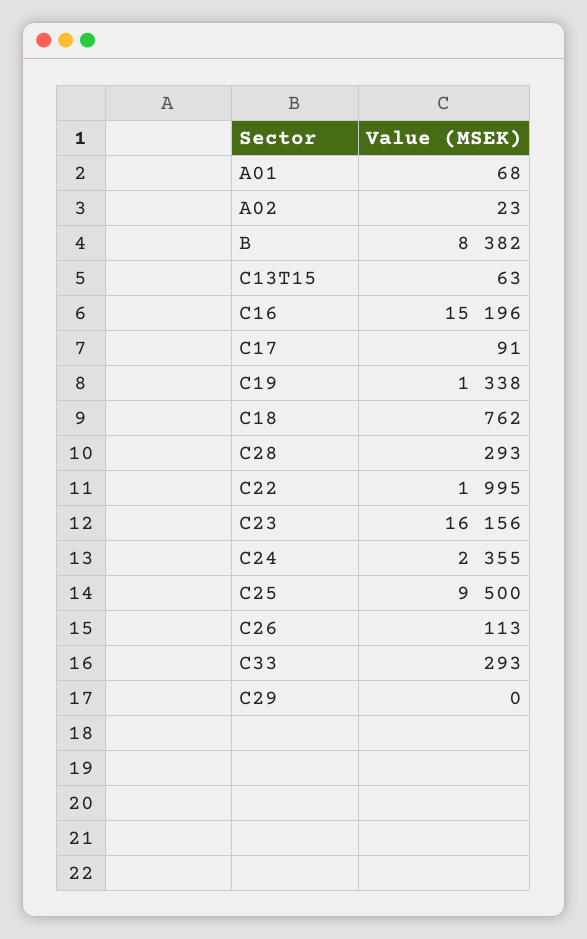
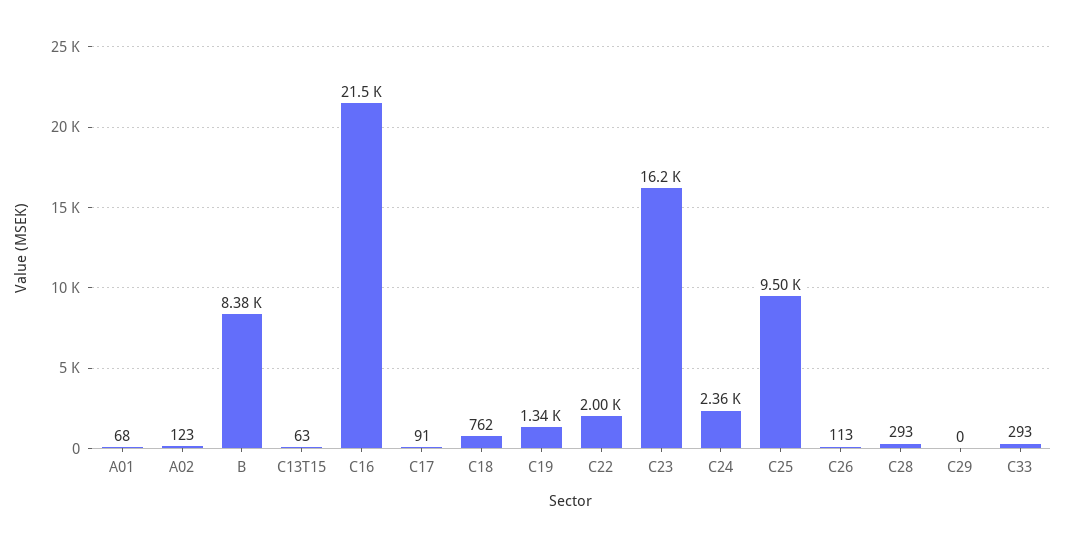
  {
    "A01": 68,
-   "A02": 23,
+   "A02": 123,
    "B": 8382,
    "C13T15": 63,
-   "C16": 15196,
+   "C16": 21500,
    "C17": 91,
    "C19": 1338,
    "C18": 762,
    "C28": 293,
    "C22": 1995,
    "C23": 16156,
    "C24": 2355,
    "C25": 9500,
    "C26": 113,
    "C33": 293,
    "C29": 0
  }

